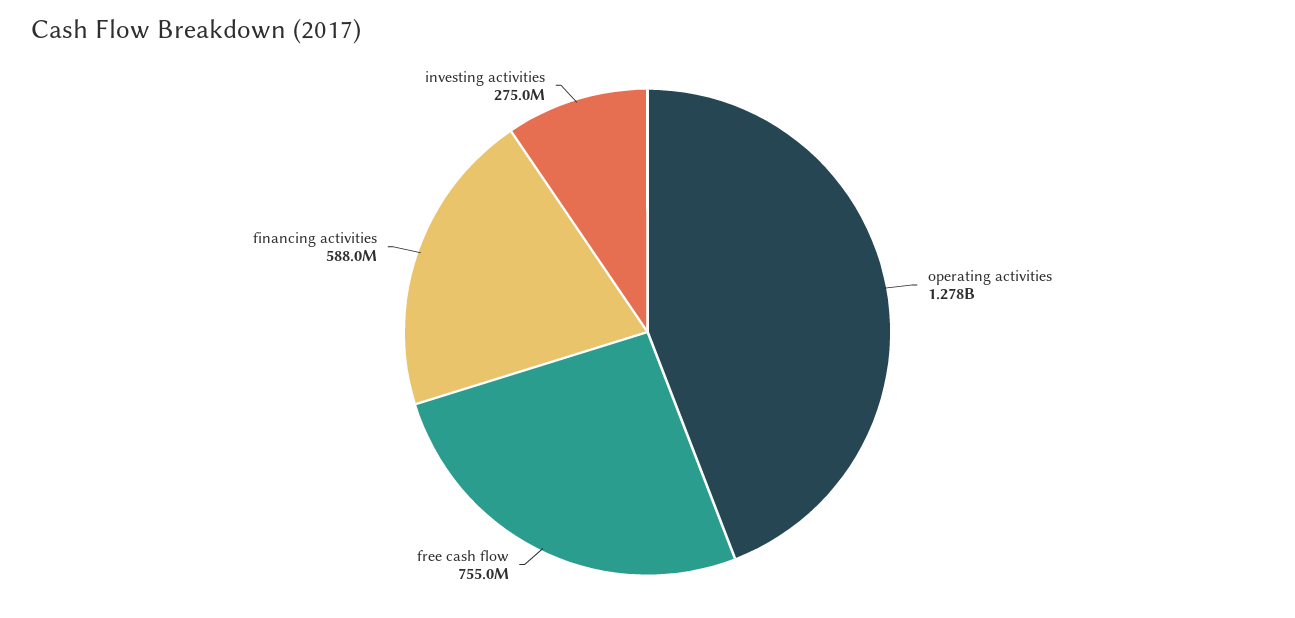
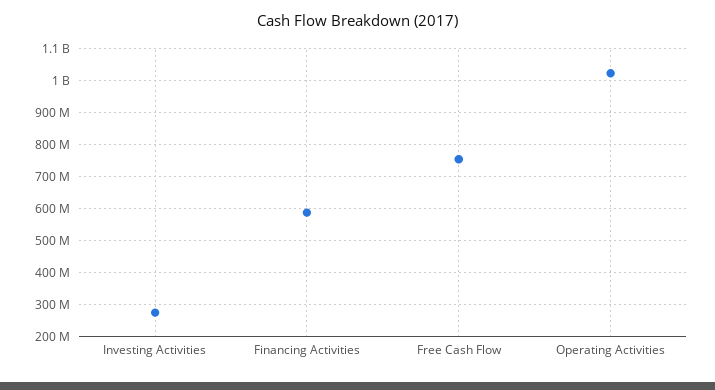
  {
-   "operating activities": 1278000000,
+   "operating activities": 1020000000,
    "free cash flow": 755000000,
    "financing activities": 588000000,
    "investing activities": 275000000
  }

